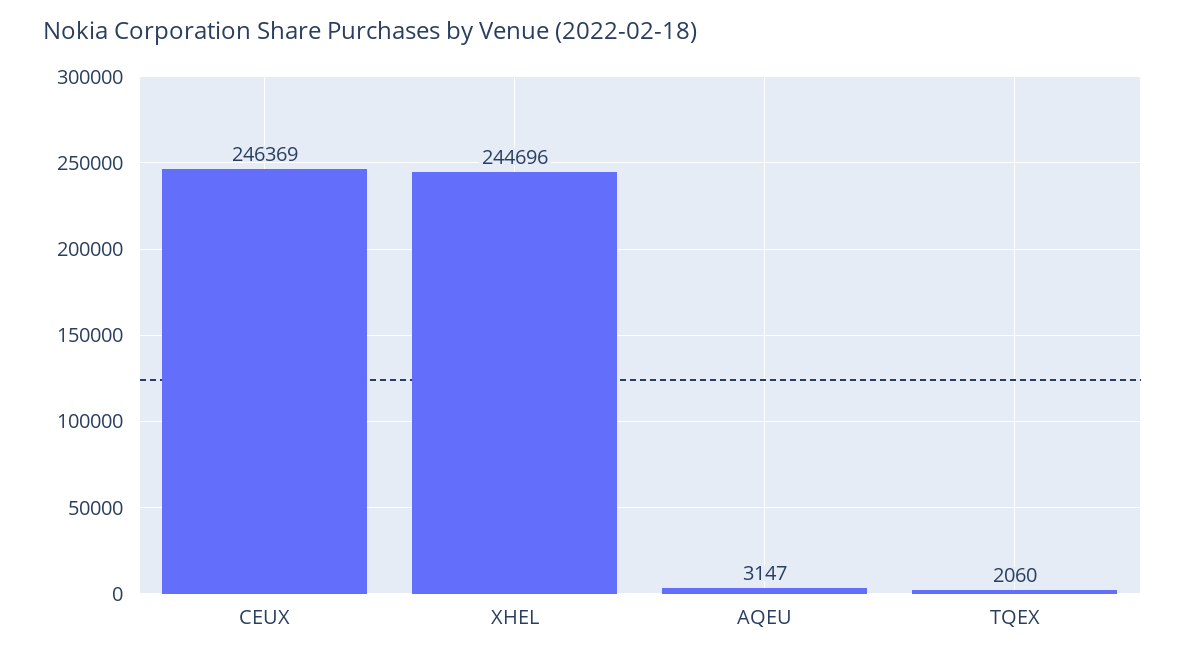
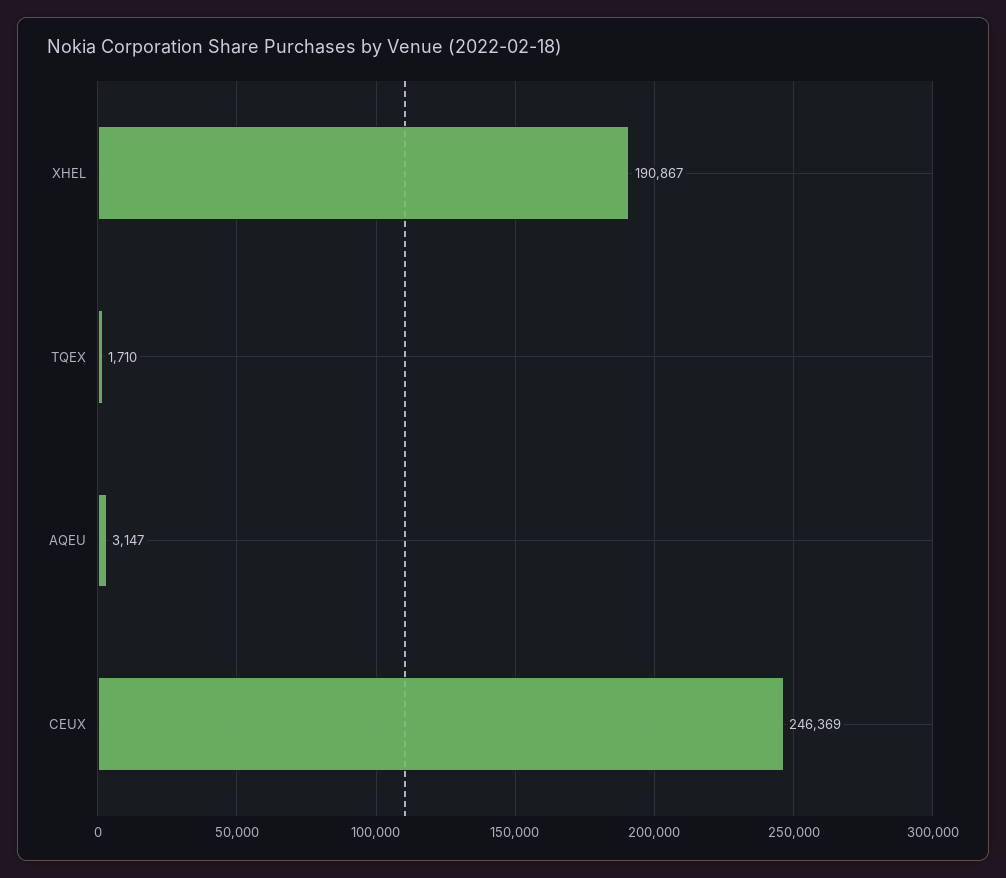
  {
    "CEUX": 246369,
-   "XHEL": 244696,
+   "XHEL": 190867,
    "AQEU": 3147,
-   "TQEX": 2060
+   "TQEX": 1710
  }

